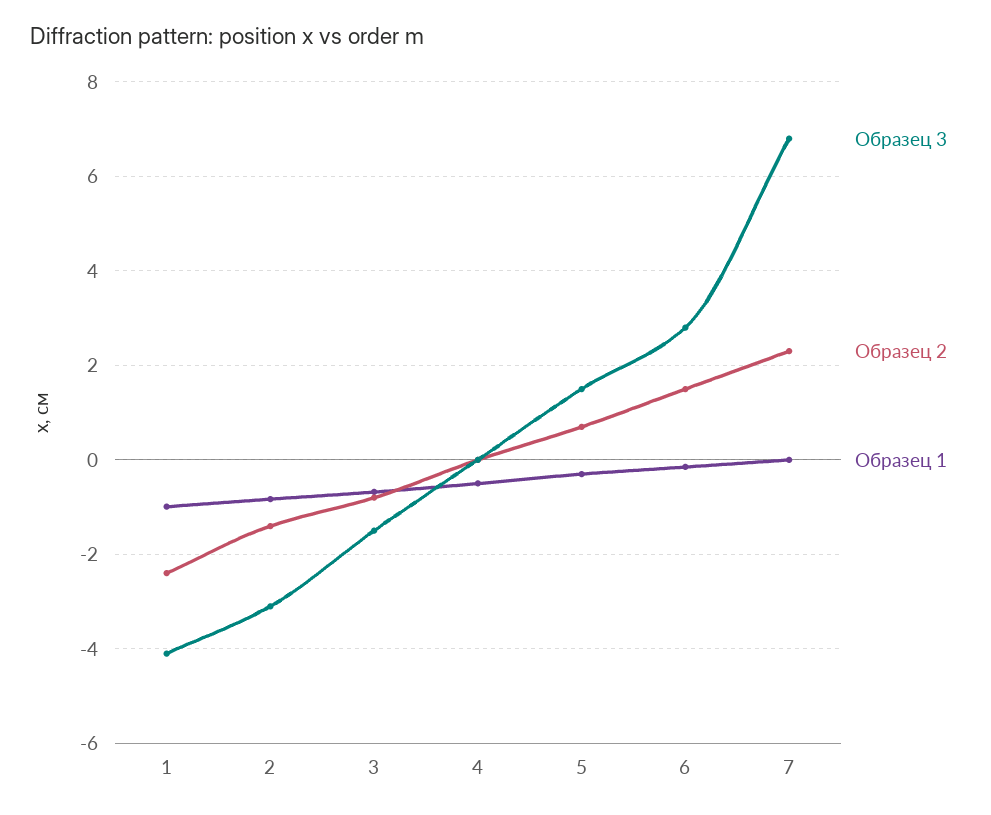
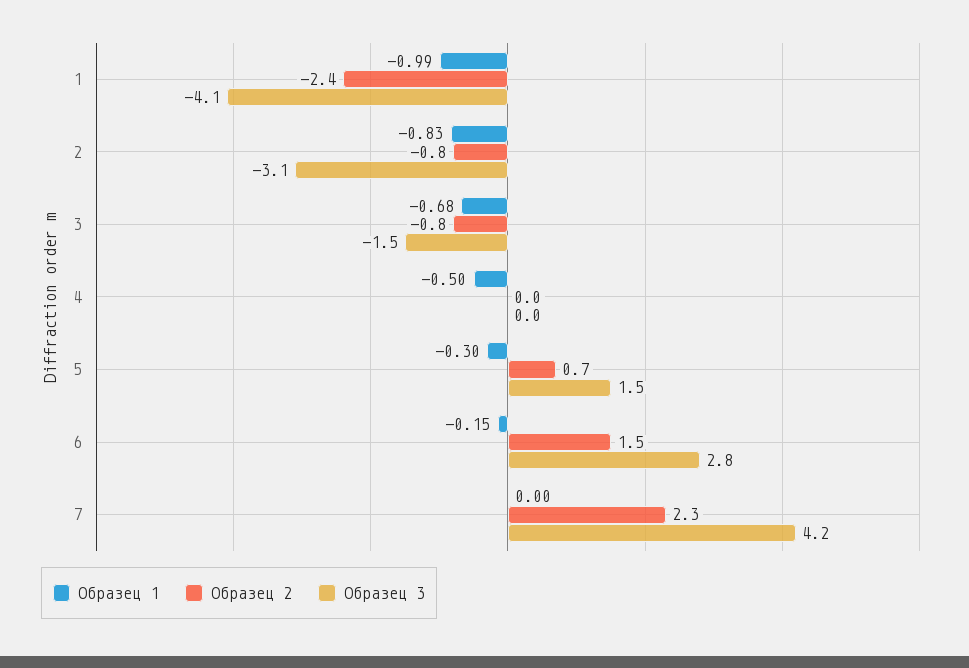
  {
    "Образец 3": {
      "1": -4.1,
      "2": -3.1,
      "3": -1.5,
      "4": 0,
      "5": 1.5,
      "6": 2.8,
-     "7": 6.8
+     "7": 4.2
    },
    "Образец 2": {
      "1": -2.4,
-     "2": -1.4,
+     "2": -0.8,
      "3": -0.8,
      "4": 0,
      "5": 0.7,
      "6": 1.5,
      "7": 2.3
    },
    "Образец 1": {
      "1": -0.99,
      "2": -0.83,
      "3": -0.68,
      "4": -0.5,
      "5": -0.3,
      "6": -0.15,
      "7": 0
    }
  }

